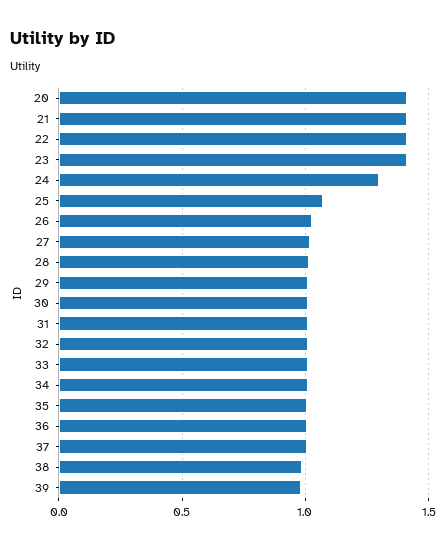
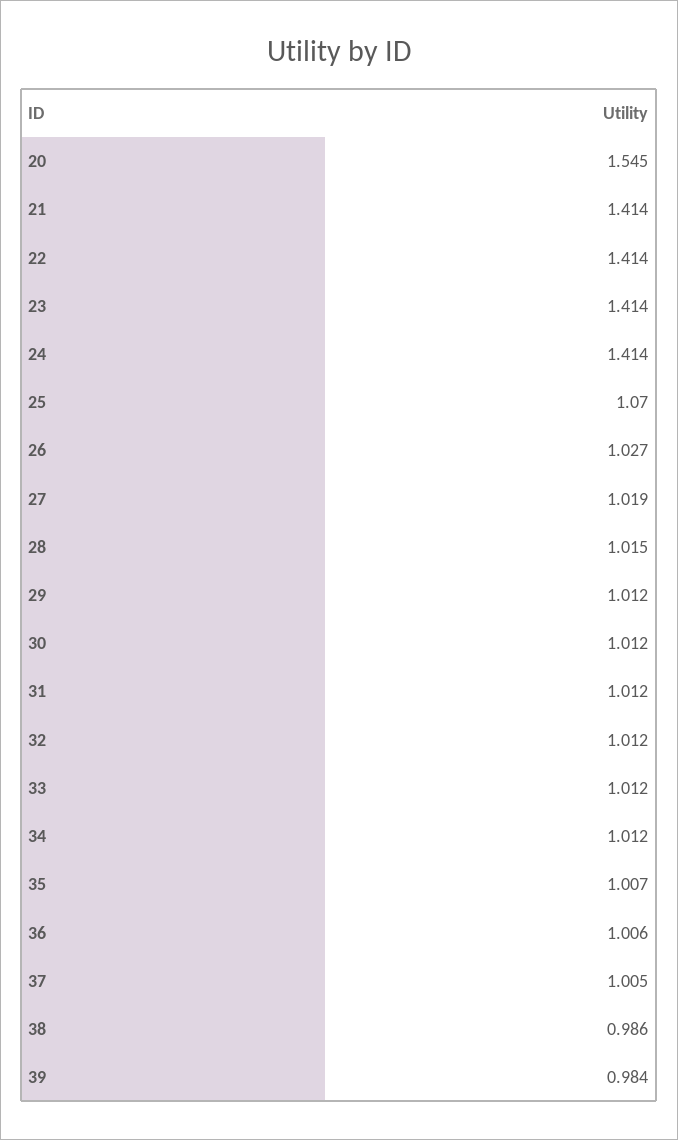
  {
-   "20": 1.4,
+   "20": 1.545,
    "21": 1.414,
    "22": 1.414,
    "23": 1.414,
-   "24": 1.3,
+   "24": 1.414,
    "25": 1.07,
    "26": 1.027,
    "27": 1.019,
    "28": 1.015,
    "29": 1.012,
    "30": 1.012,
    "31": 1.012,
    "32": 1.012,
    "33": 1.012,
    "34": 1.012,
    "35": 1.007,
    "36": 1.006,
    "37": 1.005,
    "38": 0.986,
    "39": 0.984
  }

